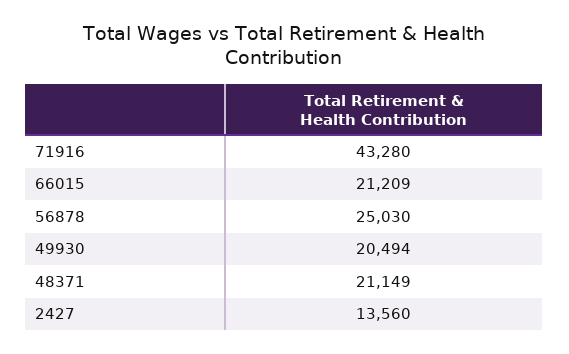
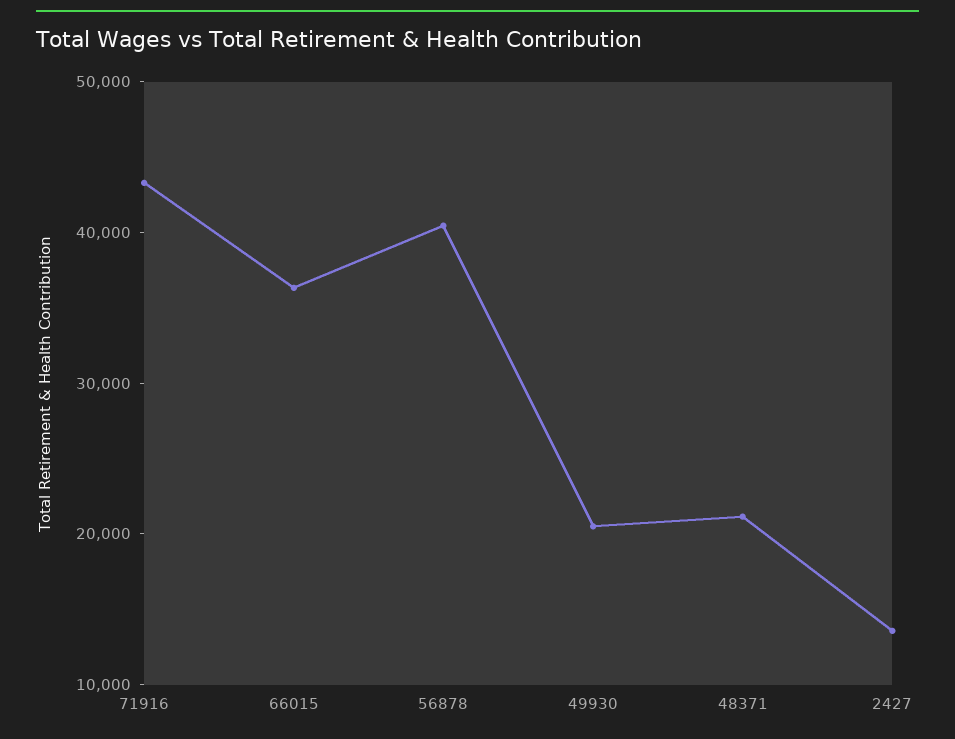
  {
    "71916": 43280,
-   "66015": 21209,
+   "66015": 36000,
-   "56878": 25030,
+   "56878": 40000,
    "49930": 20494,
    "48371": 21149,
    "2427": 13560
  }

